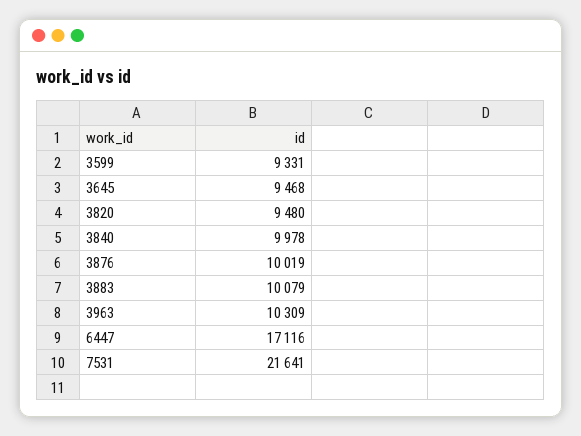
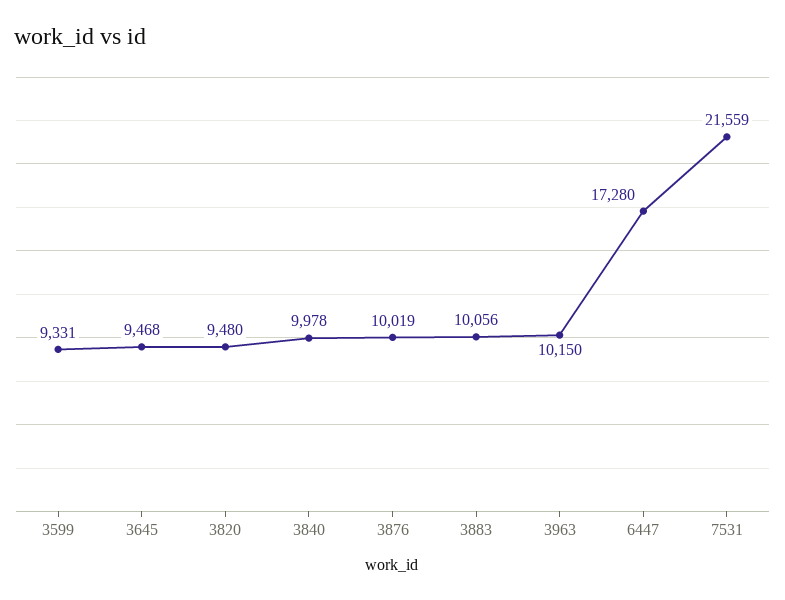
  {
    "3599": 9331,
    "3645": 9468,
    "3820": 9480,
    "3840": 9978,
    "3876": 10019,
-   "3883": 10079,
+   "3883": 10056,
-   "3963": 10309,
+   "3963": 10150,
-   "6447": 17116,
+   "6447": 17280,
-   "7531": 21641
+   "7531": 21559
  }

